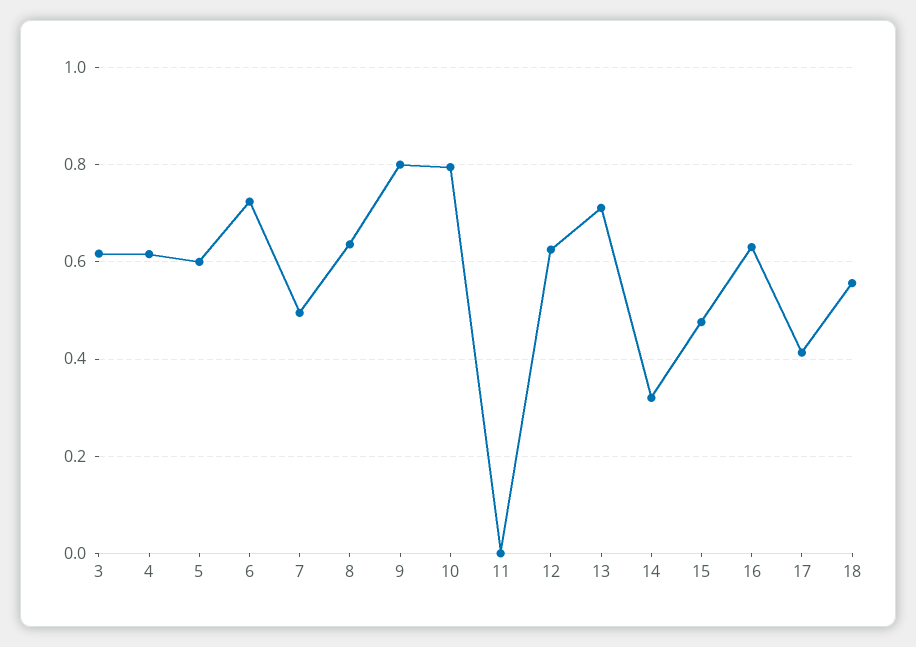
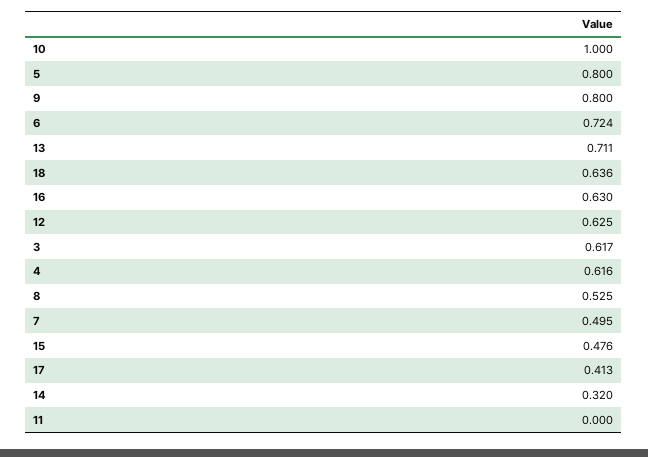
  {
    "3": 0.617,
    "4": 0.616,
-   "5": 0.6,
+   "5": 0.8,
    "6": 0.724,
    "7": 0.495,
-   "8": 0.64,
+   "8": 0.525,
    "9": 0.8,
-   "10": 0.8,
+   "10": 1,
    "11": 0,
    "12": 0.625,
    "13": 0.711,
    "14": 0.32,
    "15": 0.476,
    "16": 0.63,
    "17": 0.413,
-   "18": 0.56
+   "18": 0.636
  }

